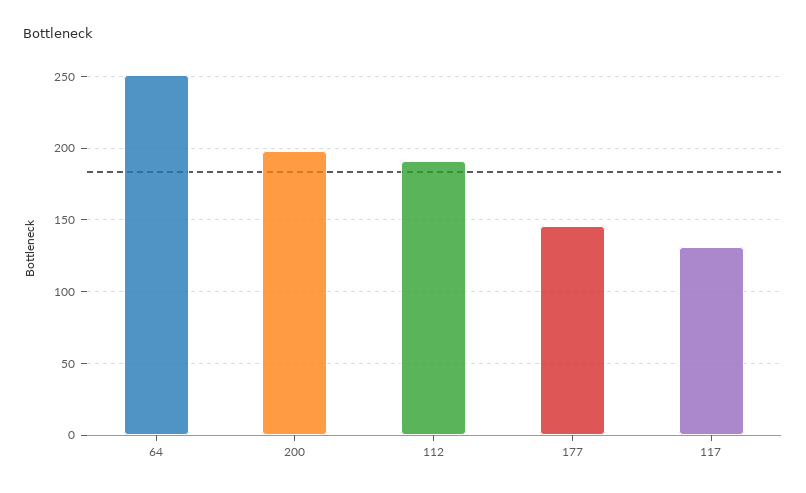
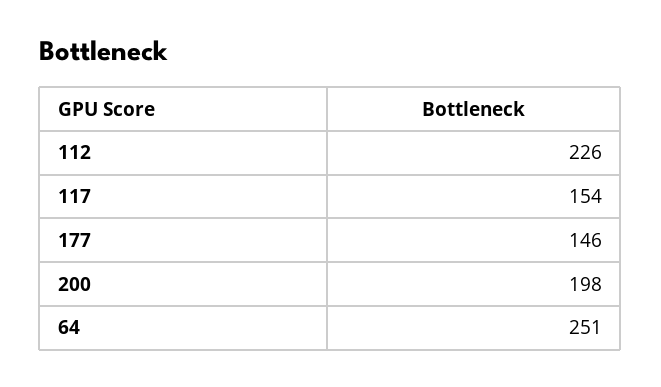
  {
    "64": 251,
    "200": 198,
-   "112": 190,
+   "112": 226,
    "177": 146,
-   "117": 130
+   "117": 154
  }

